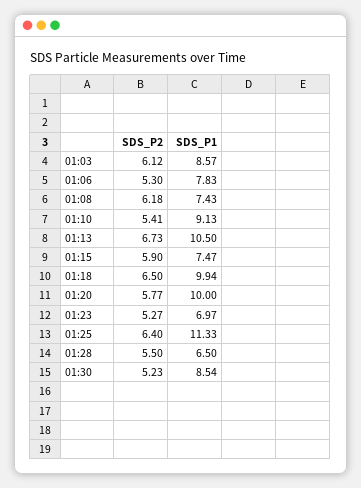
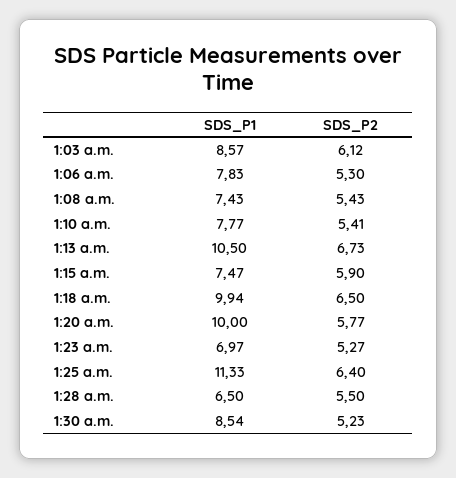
  {
    "SDS_P2": {
      "01:03": 6.12,
      "01:06": 5.3,
-     "01:08": 6.18,
+     "01:08": 5.43,
      "01:10": 5.41,
      "01:13": 6.73,
      "01:15": 5.9,
      "01:18": 6.5,
      "01:20": 5.77,
      "01:23": 5.27,
      "01:25": 6.4,
      "01:28": 5.5,
      "01:30": 5.23
    },
    "SDS_P1": {
      "01:03": 8.57,
      "01:06": 7.83,
      "01:08": 7.43,
-     "01:10": 9.13,
+     "01:10": 7.77,
      "01:13": 10.5,
      "01:15": 7.47,
      "01:18": 9.94,
      "01:20": 10,
      "01:23": 6.97,
      "01:25": 11.33,
      "01:28": 6.5,
      "01:30": 8.54
    }
  }

